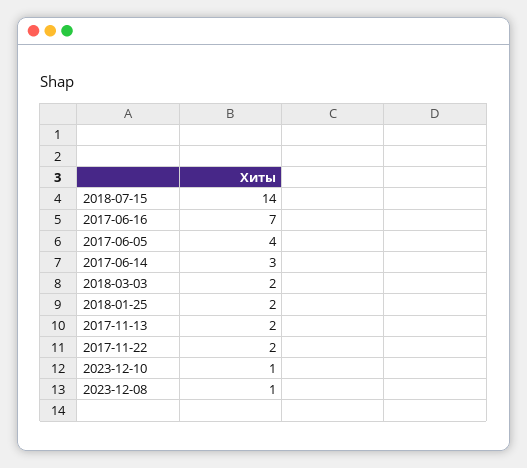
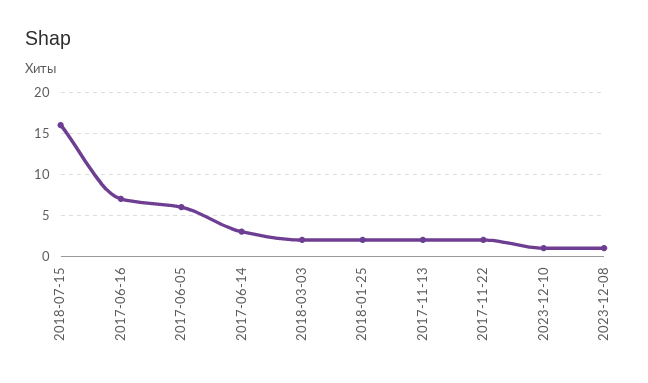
  {
-   "2018-07-15": 14,
+   "2018-07-15": 16,
    "2017-06-16": 7,
-   "2017-06-05": 4,
+   "2017-06-05": 6,
    "2017-06-14": 3,
    "2018-03-03": 2,
    "2018-01-25": 2,
    "2017-11-13": 2,
    "2017-11-22": 2,
    "2023-12-10": 1,
    "2023-12-08": 1
  }

